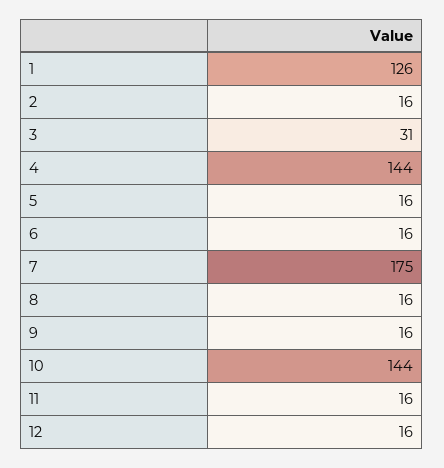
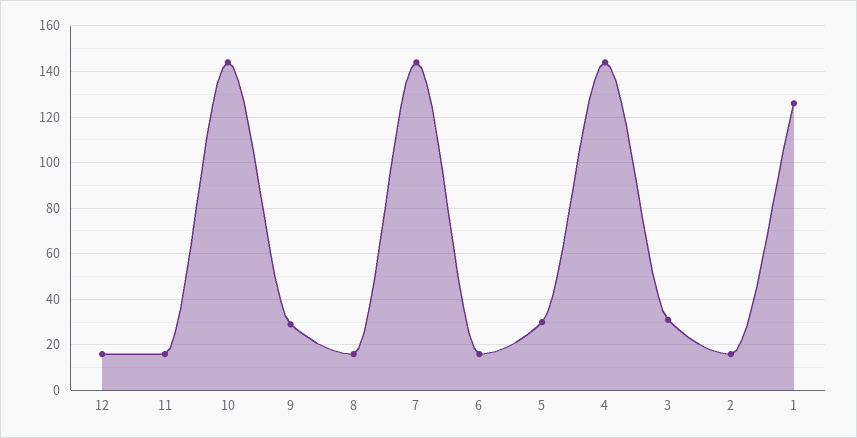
  {
    "1": 126,
    "2": 16,
    "3": 31,
    "4": 144,
-   "5": 16,
+   "5": 30,
    "6": 16,
-   "7": 175,
+   "7": 145,
    "8": 16,
-   "9": 16,
+   "9": 30,
    "10": 144,
    "11": 16,
    "12": 16
  }

